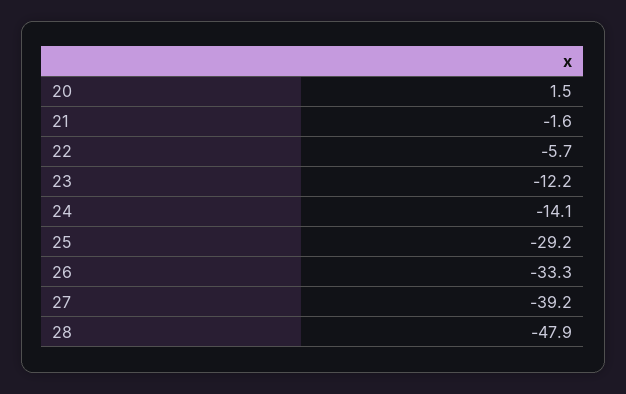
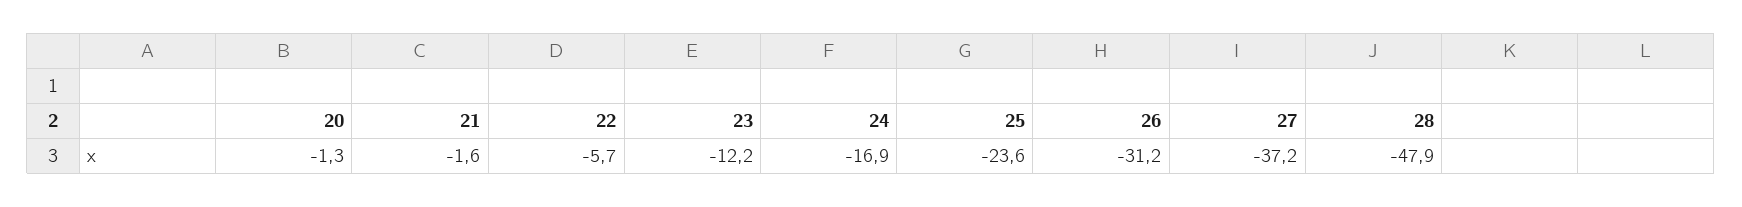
  {
-   "20": 1.5,
+   "20": -1.3,
    "21": -1.6,
    "22": -5.7,
    "23": -12.2,
-   "24": -14.1,
+   "24": -16.9,
-   "25": -29.2,
+   "25": -23.6,
-   "26": -33.3,
+   "26": -31.2,
-   "27": -39.2,
+   "27": -37.2,
    "28": -47.9
  }

